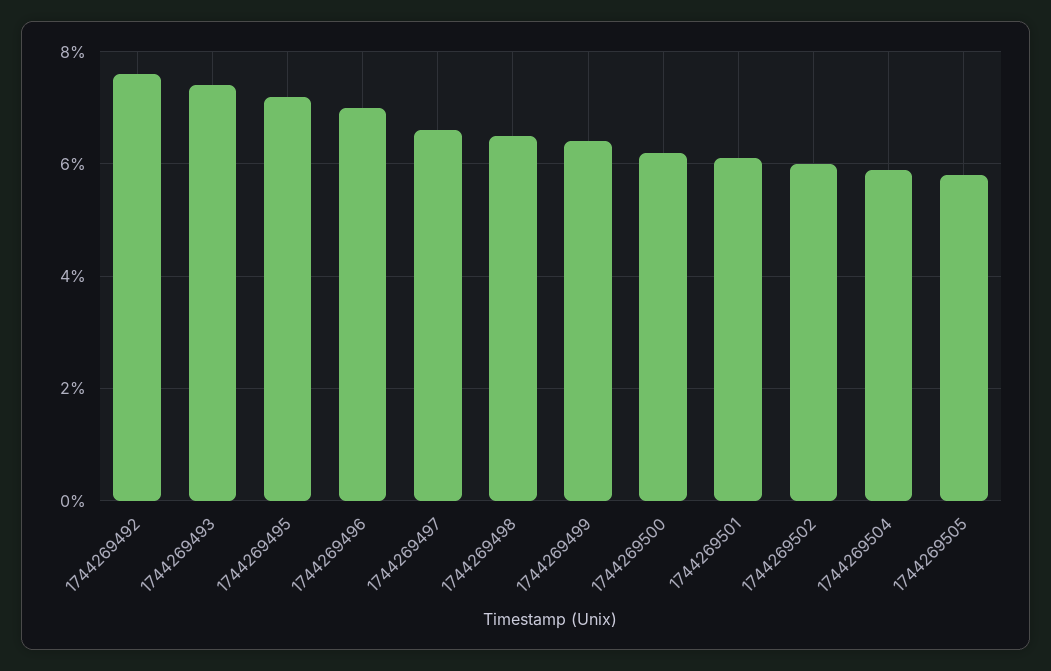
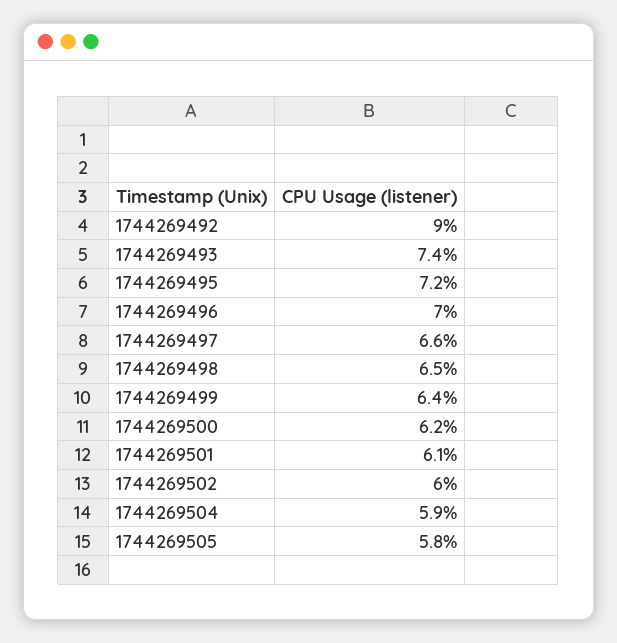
  {
-   "1744269492": 7.5,
+   "1744269492": 9,
    "1744269493": 7.4,
    "1744269495": 7.2,
    "1744269496": 7,
    "1744269497": 6.6,
    "1744269498": 6.5,
    "1744269499": 6.4,
    "1744269500": 6.2,
    "1744269501": 6.1,
    "1744269502": 6,
    "1744269504": 5.9,
    "1744269505": 5.8
  }

